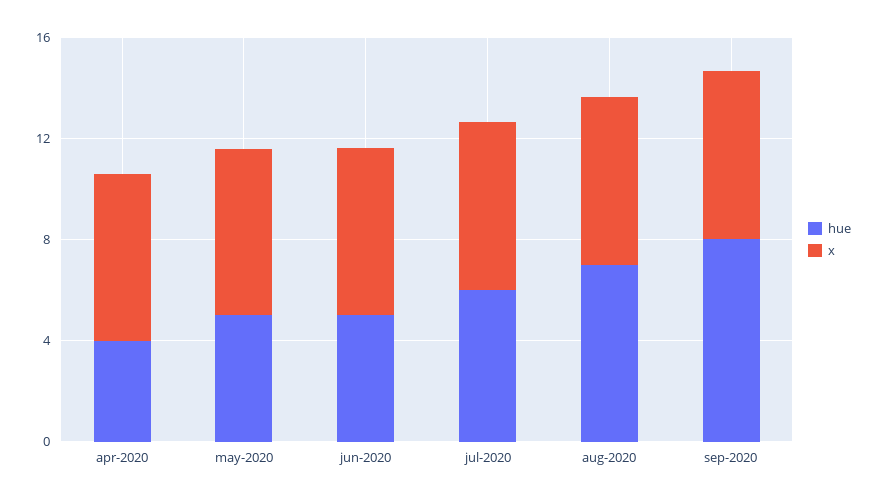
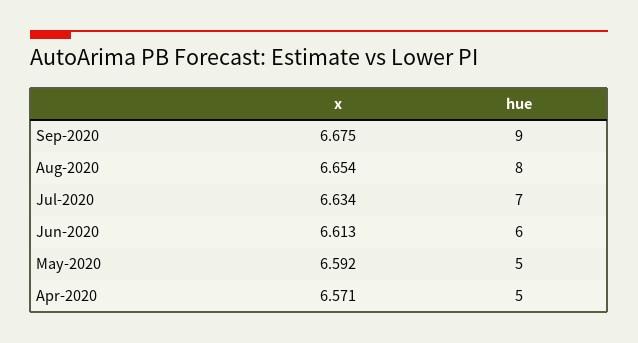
  {
    "hue": {
-     "apr-2020": 4,
+     "apr-2020": 5,
      "may-2020": 5,
-     "jun-2020": 5,
+     "jun-2020": 6,
-     "jul-2020": 6,
+     "jul-2020": 7,
-     "aug-2020": 7,
+     "aug-2020": 8,
-     "sep-2020": 8
+     "sep-2020": 9
    },
    "x": {
      "apr-2020": 6.571,
      "may-2020": 6.592,
      "jun-2020": 6.613,
      "jul-2020": 6.634,
      "aug-2020": 6.654,
      "sep-2020": 6.675
    }
  }

